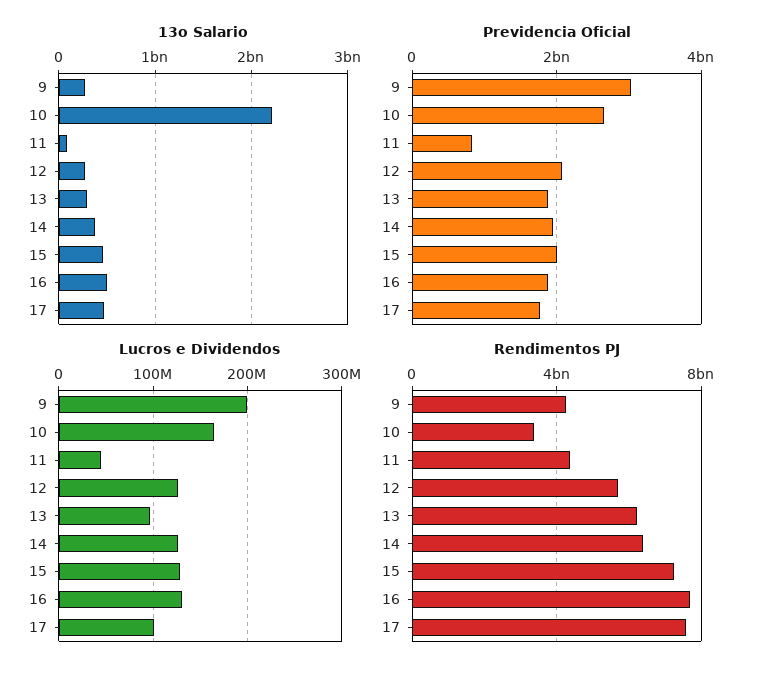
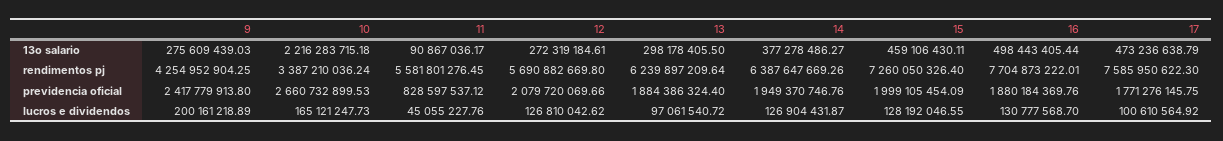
  {
    "13o Salario": {
      "9": 275609439.03,
      "10": 2216283715.18,
      "11": 90867036.17,
      "12": 272319184.61,
      "13": 298178405.5,
      "14": 377278486.27,
      "15": 459106430.11,
      "16": 498443405.44,
      "17": 473236638.79
    },
    "Previdencia Oficial": {
-     "9": 3000000000,
+     "9": 2417779913.8,
      "10": 2660732899.53,
      "11": 828597537.12,
      "12": 2079720069.66,
      "13": 1884386324.4,
      "14": 1949370746.76,
      "15": 1999105454.09,
      "16": 1880184369.76,
      "17": 1771276145.75
    },
    "Lucros e Dividendos": {
      "9": 200161218.89,
      "10": 165121247.73,
      "11": 45055227.76,
      "12": 126810042.62,
      "13": 97061540.72,
      "14": 126904431.87,
      "15": 128192046.55,
      "16": 130777568.7,
      "17": 100610564.92
    },
    "Rendimentos PJ": {
      "9": 4254952904.25,
      "10": 3387210036.24,
-     "11": 4500000000,
+     "11": 5581801276.45,
      "12": 5690882669.8,
      "13": 6239897209.64,
      "14": 6387647669.26,
      "15": 7260050326.4,
      "16": 7704873222.01,
      "17": 7585950622.3
    }
  }

